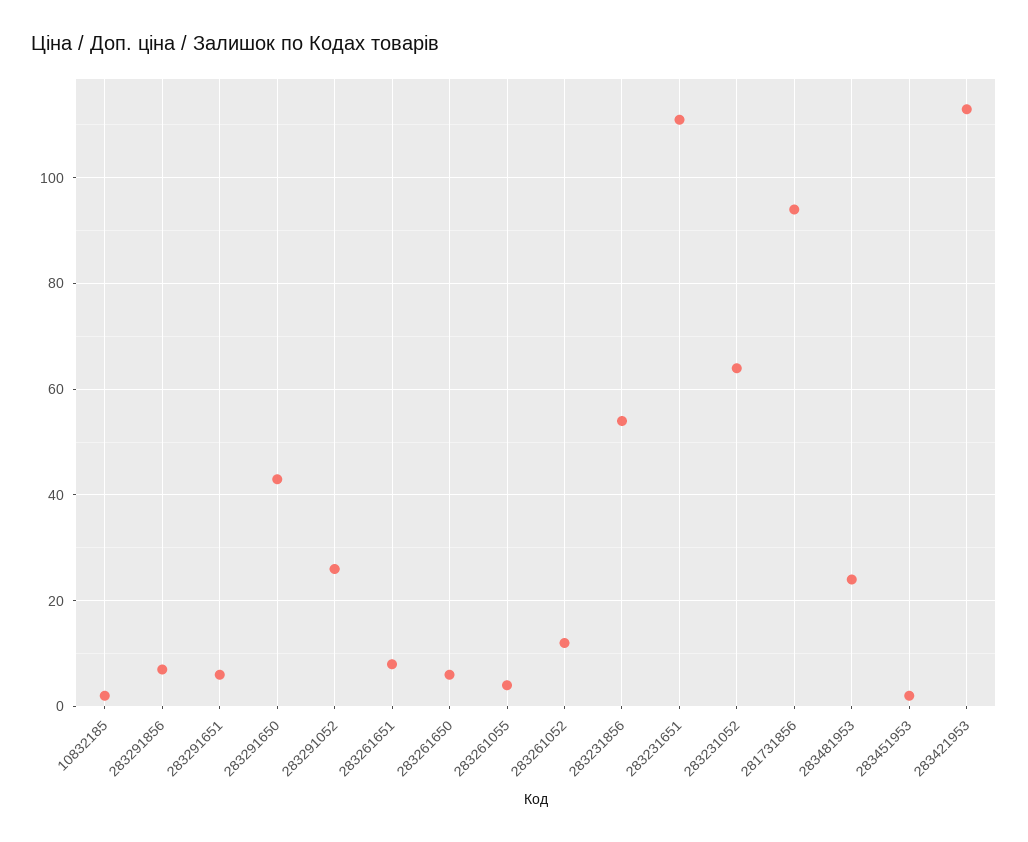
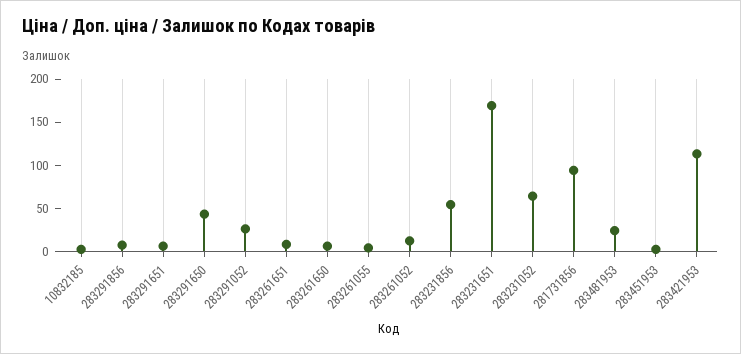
  {
    "10832185": 0,
    "283291856": 5,
    "283291651": 5,
    "283291650": 45,
    "283291052": 25,
    "283261651": 10,
    "283261650": 5,
    "283261055": 5,
    "283261052": 10,
    "283231856": 55,
-   "283231651": 110,
+   "283231651": 170,
    "283231052": 65,
    "281731856": 95,
    "283481953": 25,
    "283451953": 0,
    "283421953": 115
  }

